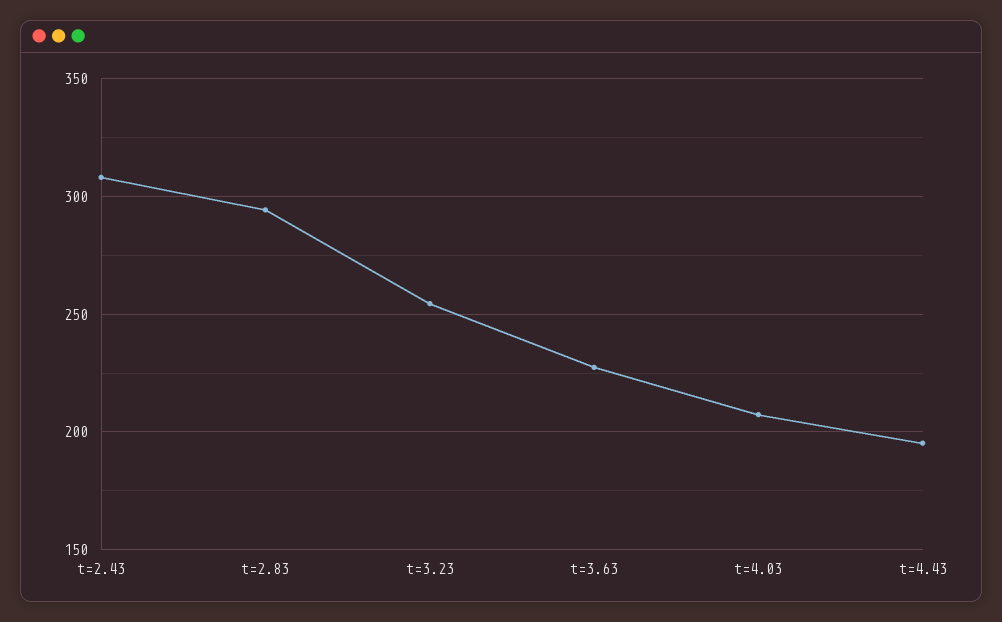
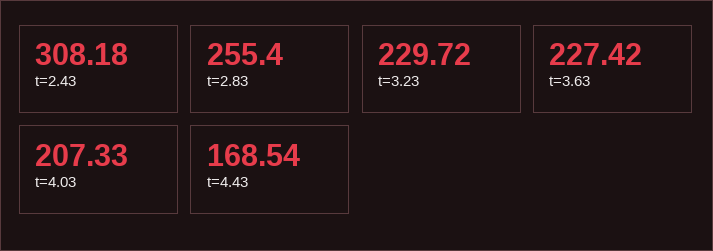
  {
    "t=2.43": 308.18,
-   "t=2.83": 295,
+   "t=2.83": 255.4,
-   "t=3.23": 255,
+   "t=3.23": 229.72,
    "t=3.63": 227.42,
    "t=4.03": 207.33,
-   "t=4.43": 195
+   "t=4.43": 168.54
  }

